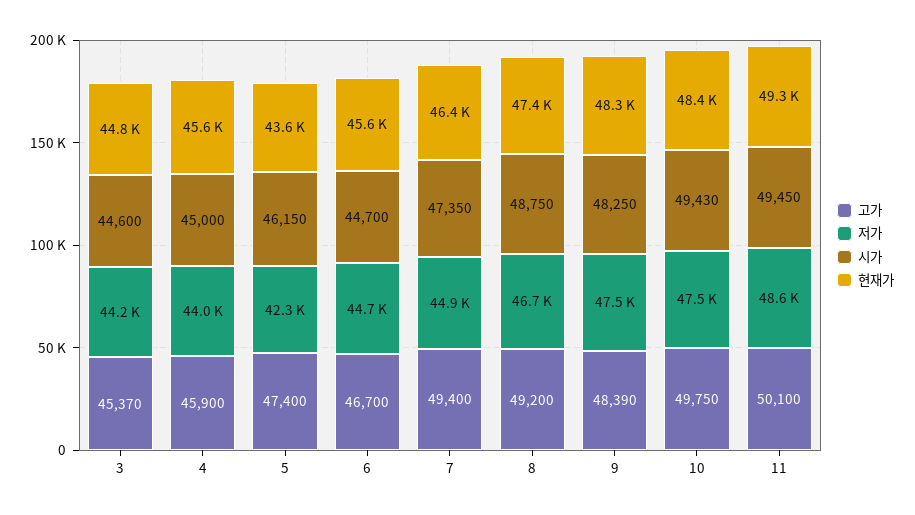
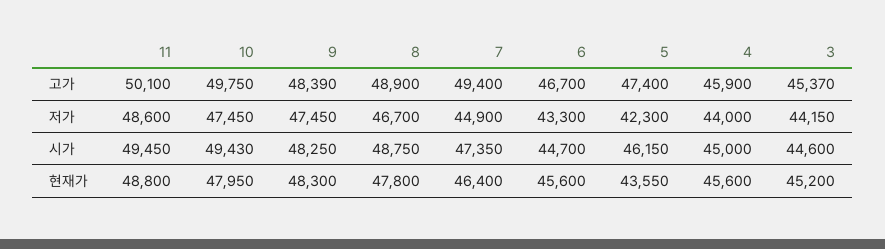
  {
    "고가": {
      "3": 45370,
      "4": 45900,
      "5": 47400,
      "6": 46700,
      "7": 49400,
-     "8": 49200,
+     "8": 48900,
      "9": 48390,
      "10": 49750,
      "11": 50100
    },
    "저가": {
      "3": 44150,
      "4": 44000,
      "5": 42300,
-     "6": 44700,
+     "6": 43300,
      "7": 44900,
      "8": 46700,
      "9": 47450,
      "10": 47450,
      "11": 48600
    },
    "시가": {
      "3": 44600,
      "4": 45000,
      "5": 46150,
      "6": 44700,
      "7": 47350,
      "8": 48750,
      "9": 48250,
      "10": 49430,
      "11": 49450
    },
    "현재가": {
-     "3": 44800,
+     "3": 45200,
      "4": 45600,
      "5": 43550,
      "6": 45600,
      "7": 46400,
-     "8": 47400,
+     "8": 47800,
      "9": 48300,
-     "10": 48400,
+     "10": 47950,
-     "11": 49300
+     "11": 48800
    }
  }

